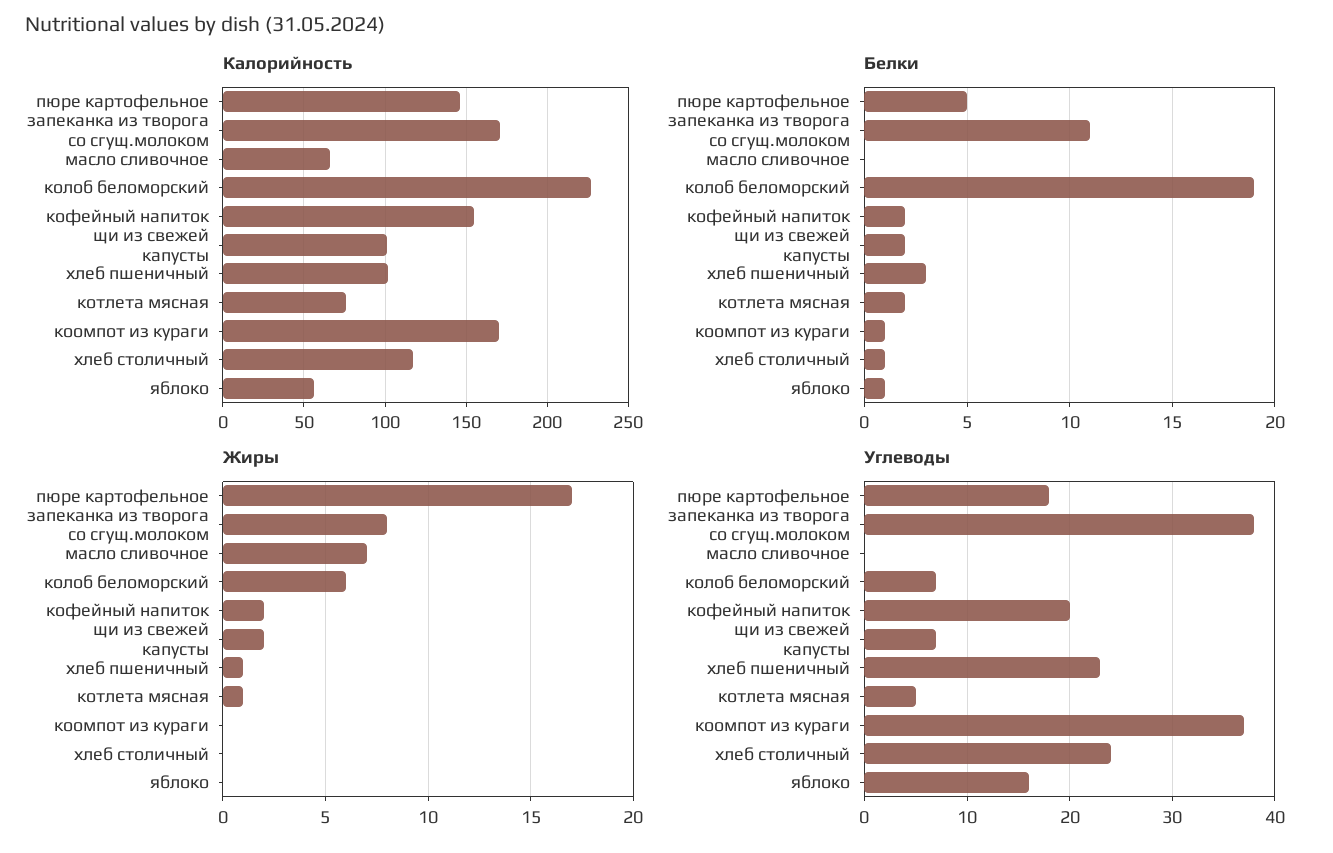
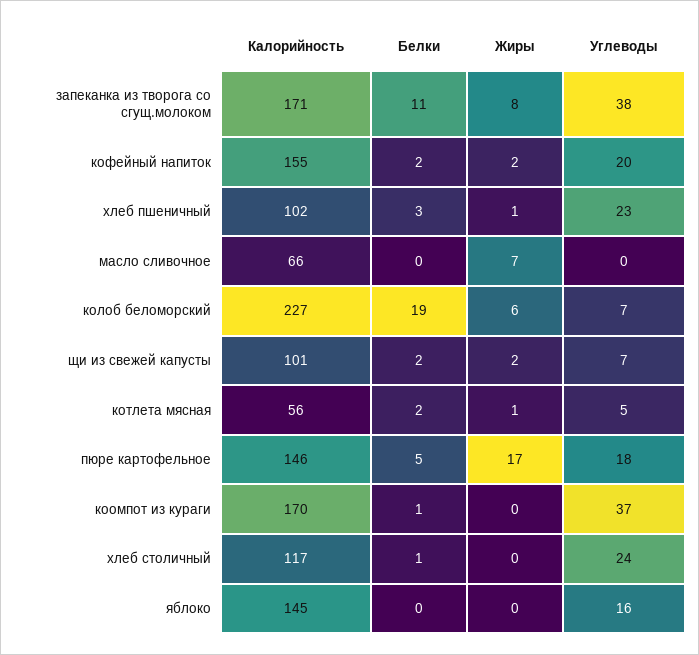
  {
    "Калорийность": {
      "пюре картофельное": 146,
      "запеканка из творога со сгущ.молоком": 171,
      "масло сливочное": 66,
      "колоб беломорский": 227,
      "кофейный напиток": 155,
      "щи из свежей капусты": 101,
      "хлеб пшеничный": 102,
-     "котлета мясная": 75,
+     "котлета мясная": 56,
      "коомпот из кураги": 170,
      "хлеб столичный": 117,
-     "яблоко": 55
+     "яблоко": 145
    },
    "Белки": {
      "пюре картофельное": 5,
      "запеканка из творога со сгущ.молоком": 11,
      "масло сливочное": 0,
      "колоб беломорский": 19,
      "кофейный напиток": 2,
      "щи из свежей капусты": 2,
      "хлеб пшеничный": 3,
      "котлета мясная": 2,
      "коомпот из кураги": 1,
      "хлеб столичный": 1,
-     "яблоко": 1
+     "яблоко": 0
    },
    "Жиры": {
      "пюре картофельное": 17,
      "запеканка из творога со сгущ.молоком": 8,
      "масло сливочное": 7,
      "колоб беломорский": 6,
      "кофейный напиток": 2,
      "щи из свежей капусты": 2,
      "хлеб пшеничный": 1,
      "котлета мясная": 1,
      "коомпот из кураги": 0,
      "хлеб столичный": 0,
      "яблоко": 0
    },
    "Углеводы": {
      "пюре картофельное": 18,
      "запеканка из творога со сгущ.молоком": 38,
      "масло сливочное": 0,
      "колоб беломорский": 7,
      "кофейный напиток": 20,
      "щи из свежей капусты": 7,
      "хлеб пшеничный": 23,
      "котлета мясная": 5,
      "коомпот из кураги": 37,
      "хлеб столичный": 24,
      "яблоко": 16
    }
  }

